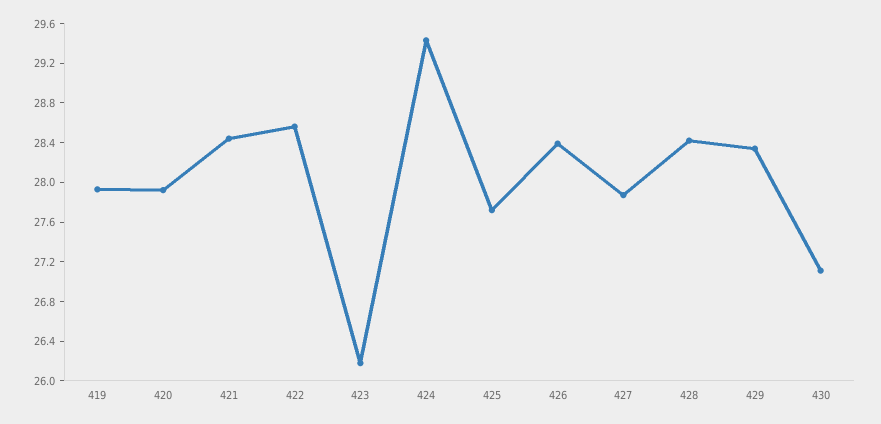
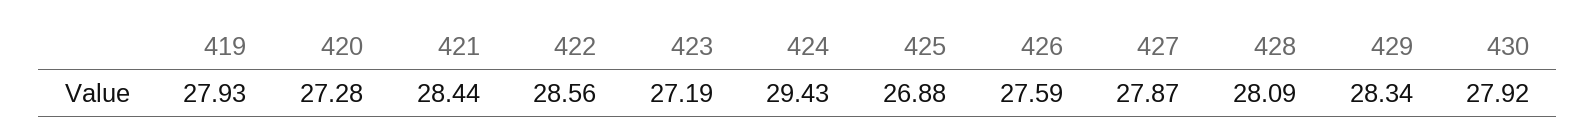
  {
    "419": 27.93,
-   "420": 27.9,
+   "420": 27.28,
    "421": 28.44,
    "422": 28.56,
-   "423": 26.2,
+   "423": 27.19,
    "424": 29.43,
-   "425": 27.7,
+   "425": 26.88,
-   "426": 28.4,
+   "426": 27.59,
    "427": 27.87,
-   "428": 28.4,
+   "428": 28.09,
    "429": 28.34,
-   "430": 27.1
+   "430": 27.92
  }

